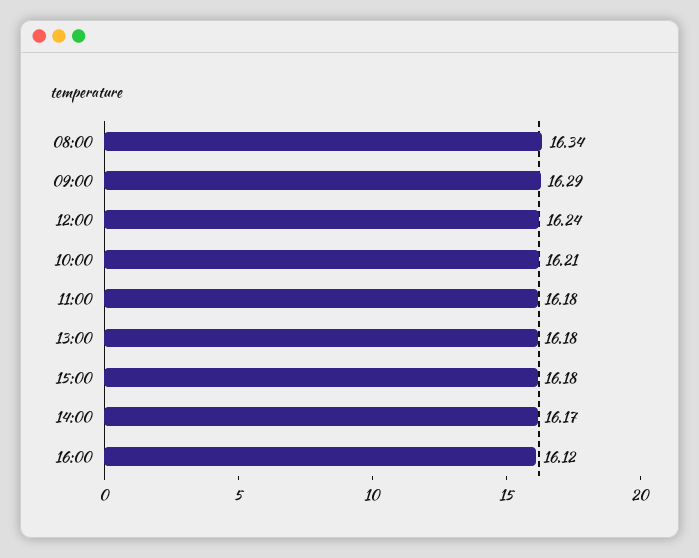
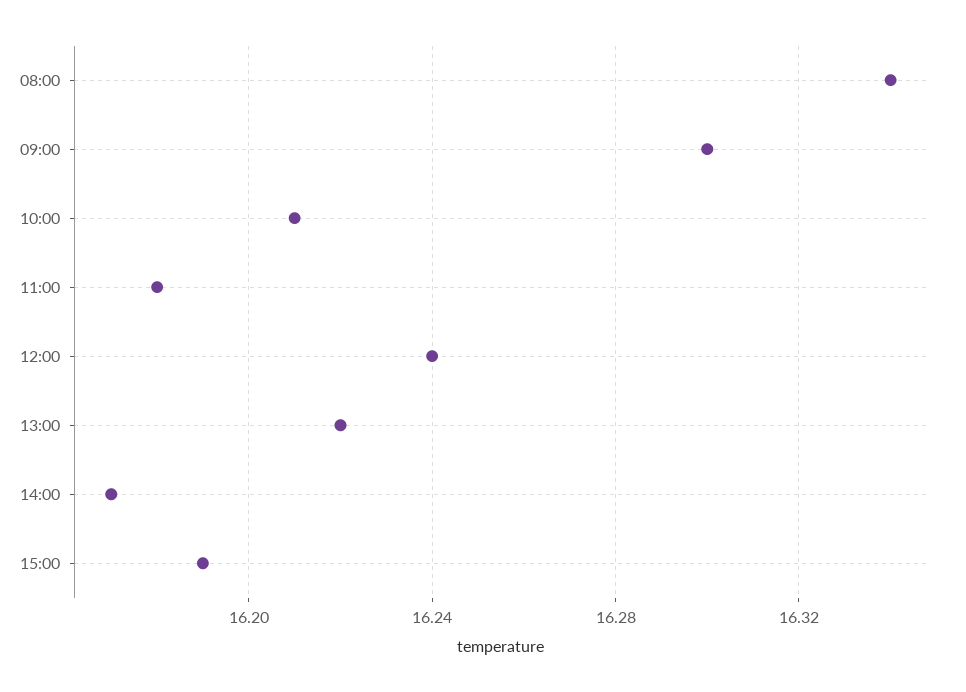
  {
    "08:00": 16.34,
-   "09:00": 16.29,
+   "09:00": 16.3,
    "12:00": 16.24,
    "10:00": 16.21,
    "11:00": 16.18,
-   "13:00": 16.18,
+   "13:00": 16.22,
-   "15:00": 16.18,
+   "15:00": 16.19,
-   "14:00": 16.17,
+   "14:00": 16.17
-   "16:00": 16.12
  }

